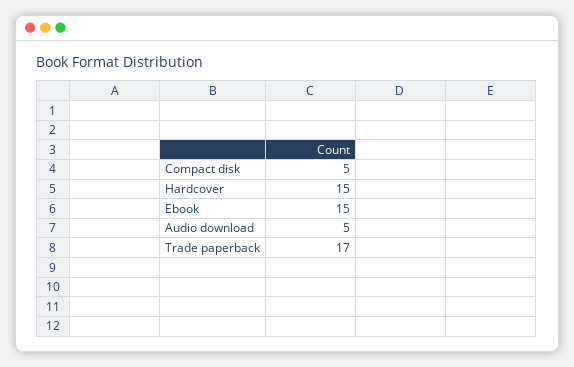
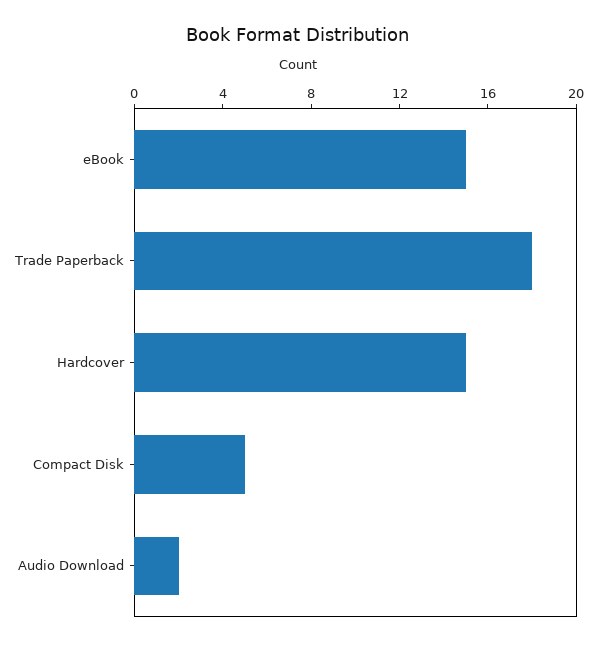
  {
    "Compact disk": 5,
    "Hardcover": 15,
    "Ebook": 15,
-   "Audio download": 5,
+   "Audio download": 2,
-   "Trade paperback": 17
+   "Trade paperback": 18
  }

